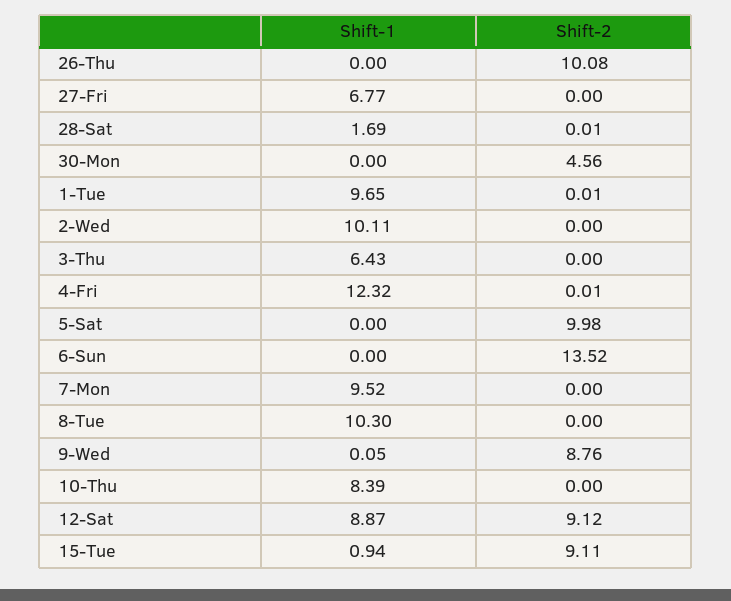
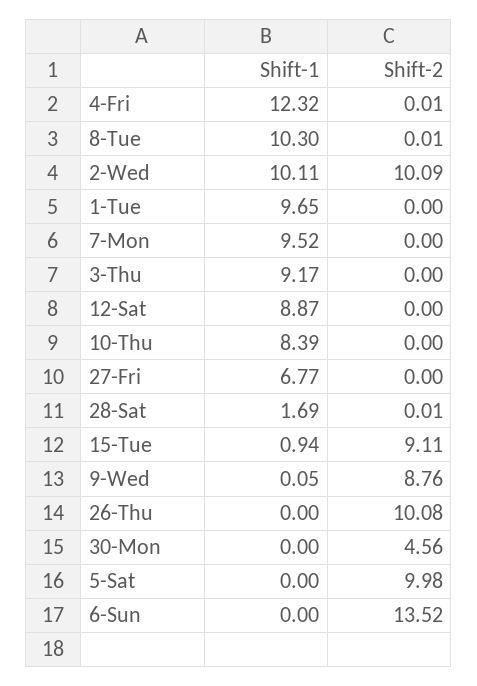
  {
    "Shift-1": {
      "26-Thu": 0,
      "27-Fri": 6.77,
      "28-Sat": 1.69,
      "30-Mon": 0,
      "1-Tue": 9.65,
      "2-Wed": 10.11,
-     "3-Thu": 6.43,
+     "3-Thu": 9.17,
      "4-Fri": 12.32,
      "5-Sat": 0,
      "6-Sun": 0,
      "7-Mon": 9.52,
      "8-Tue": 10.3,
      "9-Wed": 0.05,
      "10-Thu": 8.39,
      "12-Sat": 8.87,
      "15-Tue": 0.94
    },
    "Shift-2": {
      "26-Thu": 10.08,
      "27-Fri": 0,
      "28-Sat": 0.01,
      "30-Mon": 4.56,
-     "1-Tue": 0.01,
+     "1-Tue": 0,
-     "2-Wed": 0,
+     "2-Wed": 10.09,
      "3-Thu": 0,
      "4-Fri": 0.01,
      "5-Sat": 9.98,
      "6-Sun": 13.52,
      "7-Mon": 0,
-     "8-Tue": 0,
+     "8-Tue": 0.01,
      "9-Wed": 8.76,
      "10-Thu": 0,
-     "12-Sat": 9.12,
+     "12-Sat": 0,
      "15-Tue": 9.11
    }
  }

